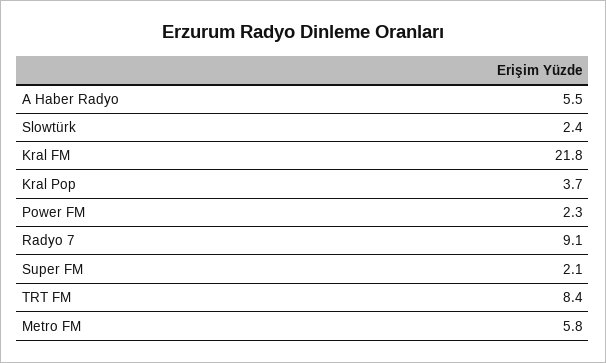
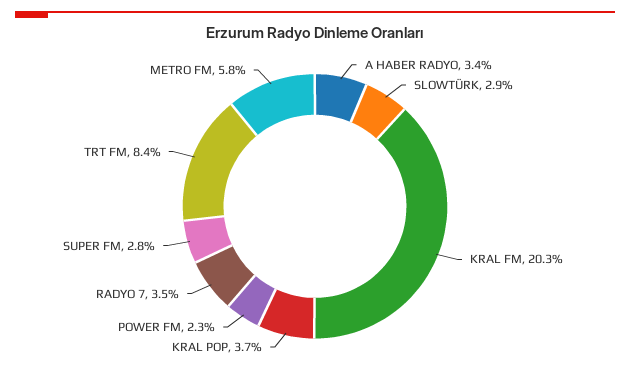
  {
-   "A Haber Radyo": 5.5,
+   "A Haber Radyo": 3.4,
-   "Slowtürk": 2.4,
+   "Slowtürk": 2.9,
-   "Kral FM": 21.8,
+   "Kral FM": 20.3,
    "Kral Pop": 3.7,
    "Power FM": 2.3,
-   "Radyo 7": 9.1,
+   "Radyo 7": 3.5,
-   "Super FM": 2.1,
+   "Super FM": 2.8,
    "TRT FM": 8.4,
    "Metro FM": 5.8
  }

